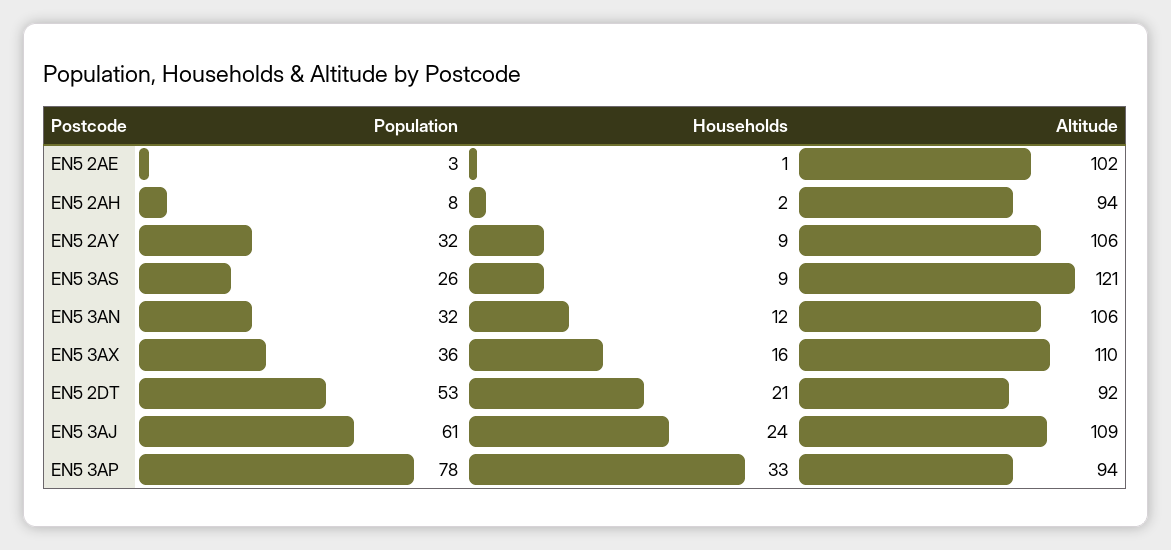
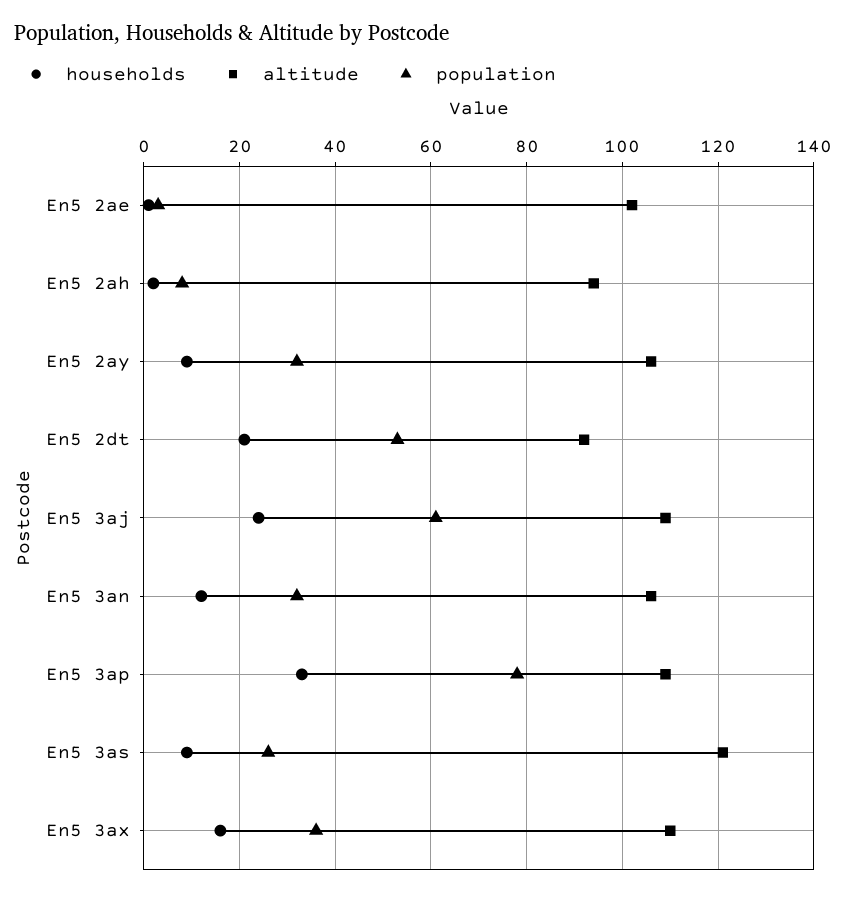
  {
    "Population": {
      "EN5 2AE": 3,
      "EN5 2AH": 8,
      "EN5 2AY": 32,
      "EN5 3AS": 26,
      "EN5 3AN": 32,
      "EN5 3AX": 36,
      "EN5 2DT": 53,
      "EN5 3AJ": 61,
      "EN5 3AP": 78
    },
    "Households": {
      "EN5 2AE": 1,
      "EN5 2AH": 2,
      "EN5 2AY": 9,
      "EN5 3AS": 9,
      "EN5 3AN": 12,
      "EN5 3AX": 16,
      "EN5 2DT": 21,
      "EN5 3AJ": 24,
      "EN5 3AP": 33
    },
    "Altitude": {
      "EN5 2AE": 102,
      "EN5 2AH": 94,
      "EN5 2AY": 106,
      "EN5 3AS": 121,
      "EN5 3AN": 106,
      "EN5 3AX": 110,
      "EN5 2DT": 92,
      "EN5 3AJ": 109,
-     "EN5 3AP": 94
+     "EN5 3AP": 110
    }
  }

